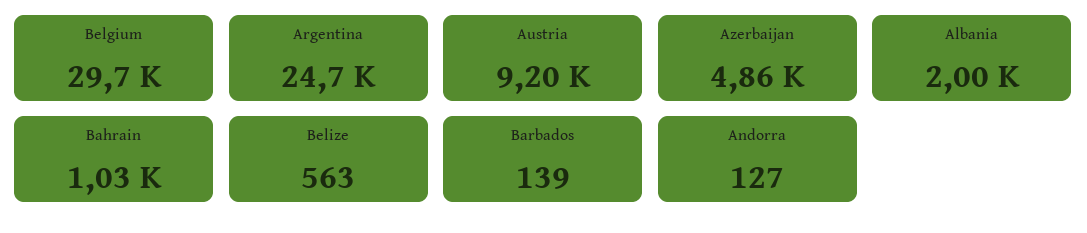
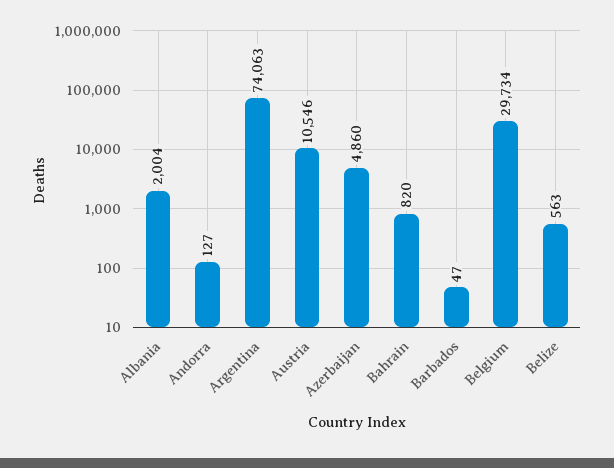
  {
    "Belgium": 29734,
-   "Argentina": 24700,
+   "Argentina": 74063,
-   "Austria": 9200,
+   "Austria": 10546,
    "Azerbaijan": 4860,
    "Albania": 2004,
-   "Bahrain": 1030,
+   "Bahrain": 820,
    "Belize": 563,
-   "Barbados": 139,
+   "Barbados": 47,
    "Andorra": 127
  }

